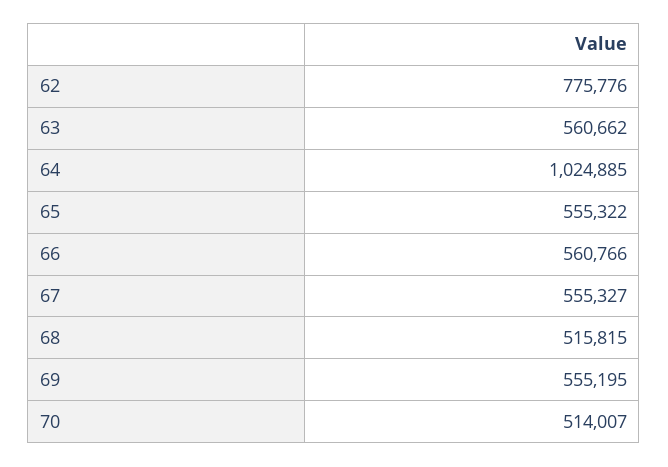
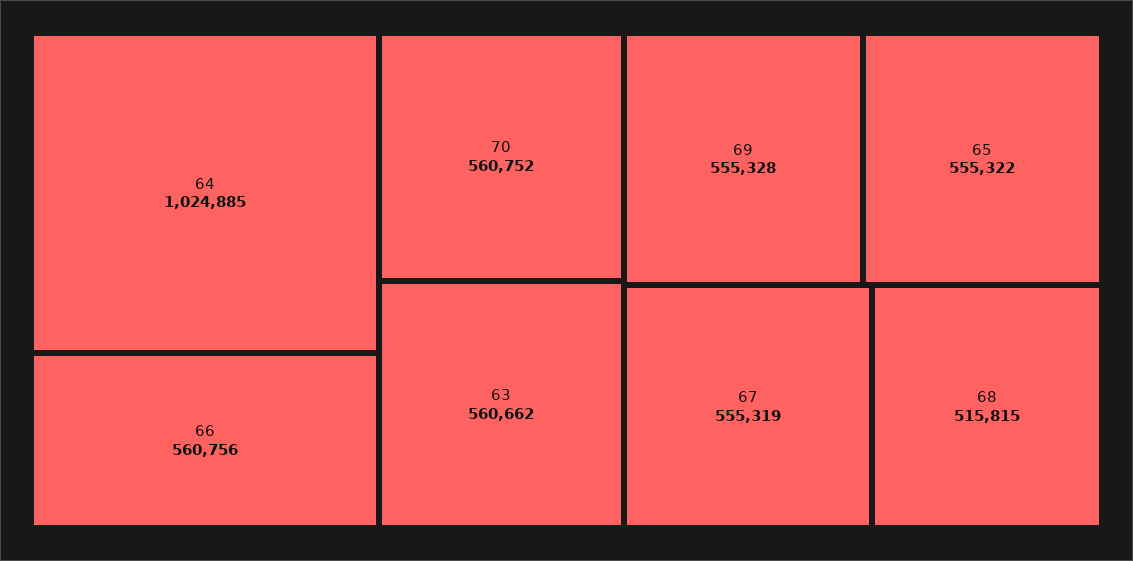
  {
-   "62": 775776,
    "63": 560662,
    "64": 1024885,
    "65": 555322,
-   "66": 560766,
+   "66": 560756,
-   "67": 555327,
+   "67": 555319,
    "68": 515815,
-   "69": 555195,
+   "69": 555328,
-   "70": 514007
+   "70": 560752
  }

